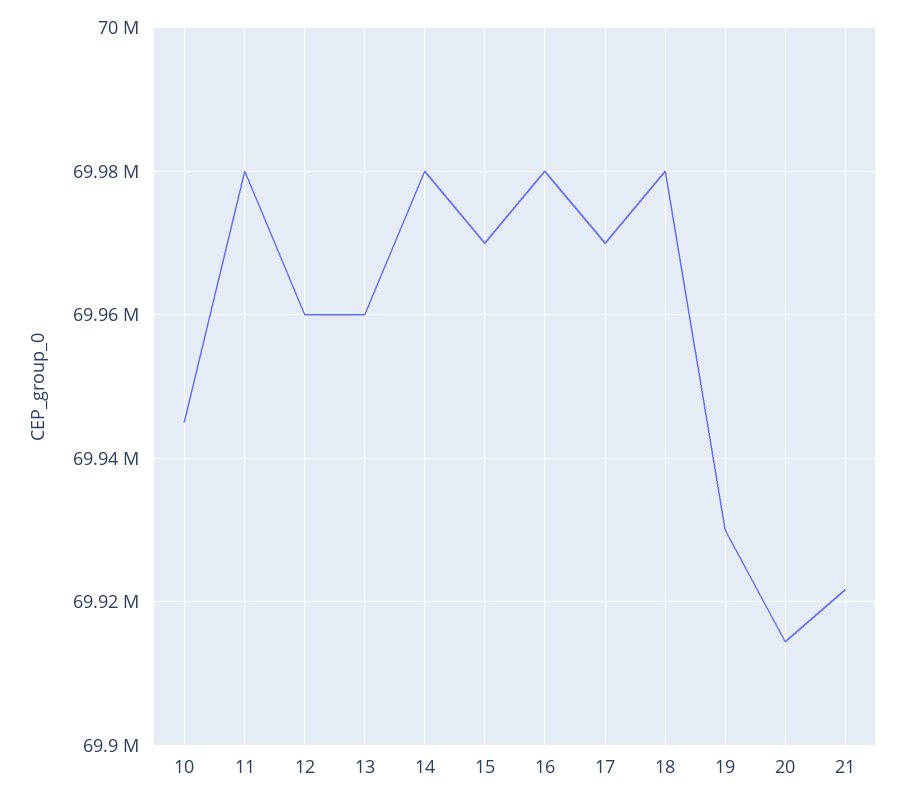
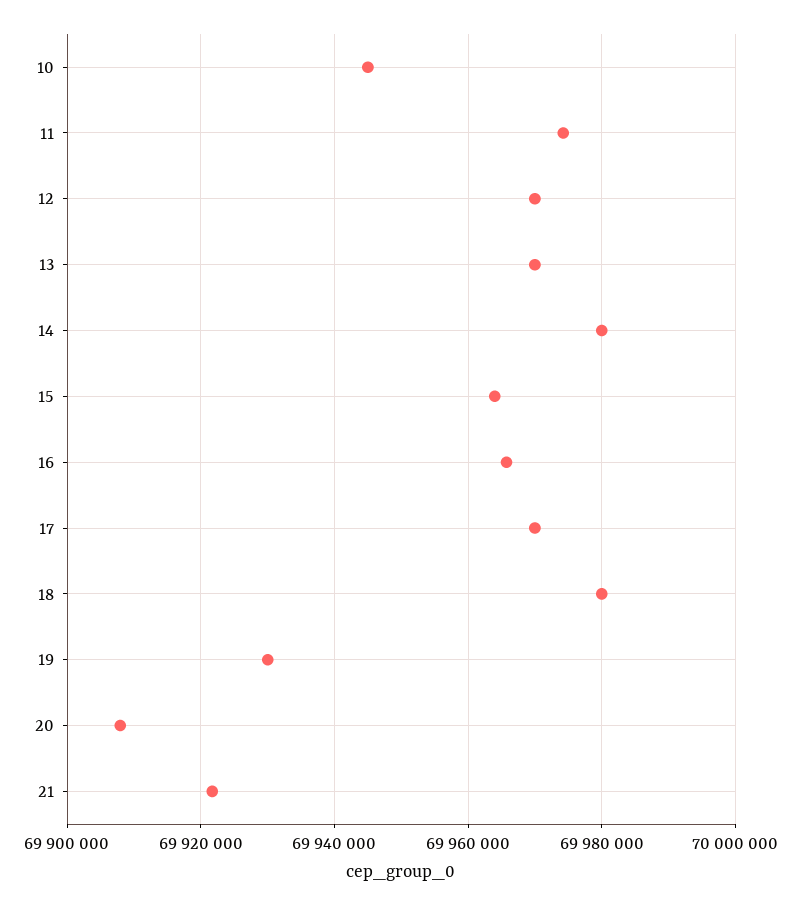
  {
    "10": 69946000,
-   "11": 69980000,
+   "11": 69974000,
-   "12": 69960000,
+   "12": 69970000,
-   "13": 69960000,
+   "13": 69970000,
    "14": 69980000,
-   "15": 69970000,
+   "15": 69964000,
-   "16": 69980000,
+   "16": 69966000,
    "17": 69970000,
    "18": 69980000,
    "19": 69930000,
-   "20": 69914000,
+   "20": 69908000,
    "21": 69922000
  }

